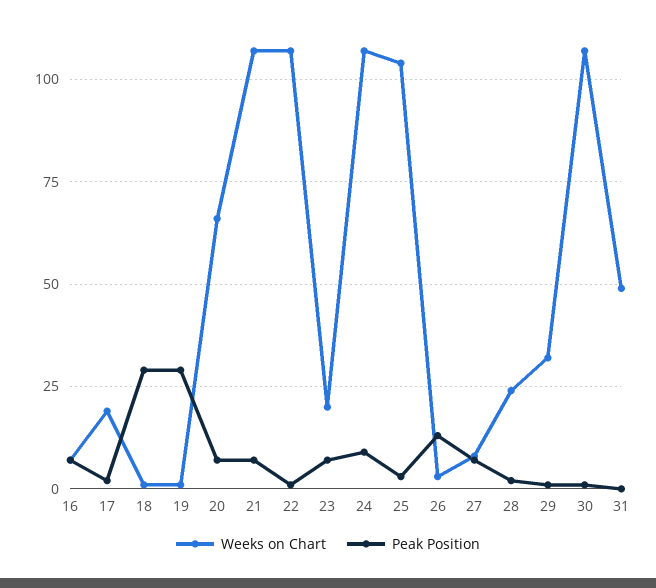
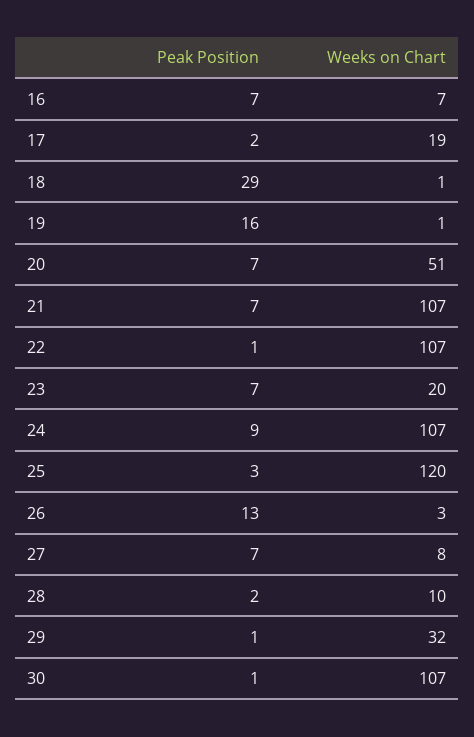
  {
    "Weeks on Chart": {
      "16": 7,
      "17": 19,
      "18": 1,
      "19": 1,
-     "20": 65,
+     "20": 51,
      "21": 107,
      "22": 107,
      "23": 20,
      "24": 107,
-     "25": 105,
+     "25": 120,
      "26": 3,
      "27": 8,
-     "28": 25,
+     "28": 10,
      "29": 32,
-     "30": 107,
+     "30": 107
-     "31": 50
    },
    "Peak Position": {
      "16": 7,
      "17": 2,
      "18": 29,
-     "19": 30,
+     "19": 16,
      "20": 7,
      "21": 7,
      "22": 1,
      "23": 7,
      "24": 9,
      "25": 3,
      "26": 13,
      "27": 7,
      "28": 2,
      "29": 1,
-     "30": 1,
+     "30": 1
-     "31": 0
    }
  }

